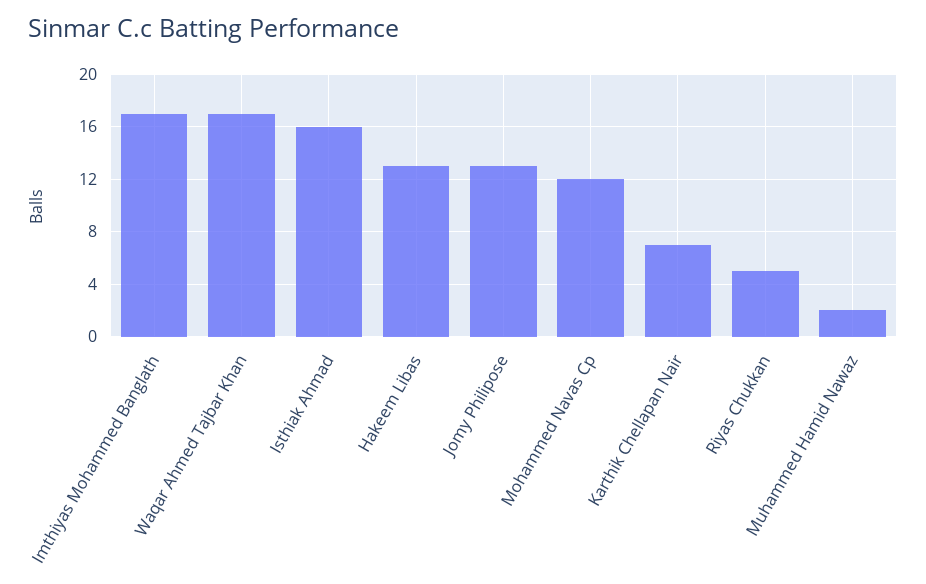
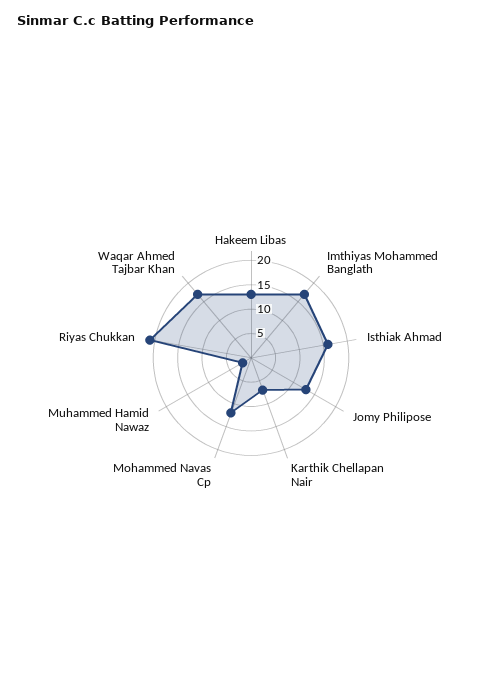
  {
    "Imthiyas Mohammed Banglath": 17,
    "Waqar Ahmed Tajbar Khan": 17,
    "Isthiak Ahmad": 16,
    "Hakeem Libas": 13,
    "Jomy Philipose": 13,
    "Mohammed Navas Cp": 12,
    "Karthik Chellapan Nair": 7,
-   "Riyas Chukkan": 5,
+   "Riyas Chukkan": 20,
    "Muhammed Hamid Nawaz": 2
  }

